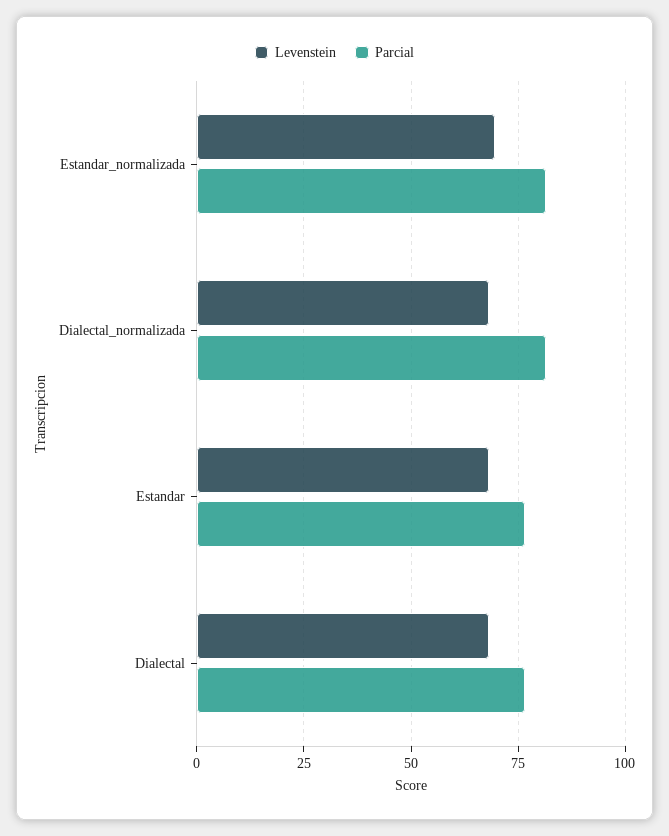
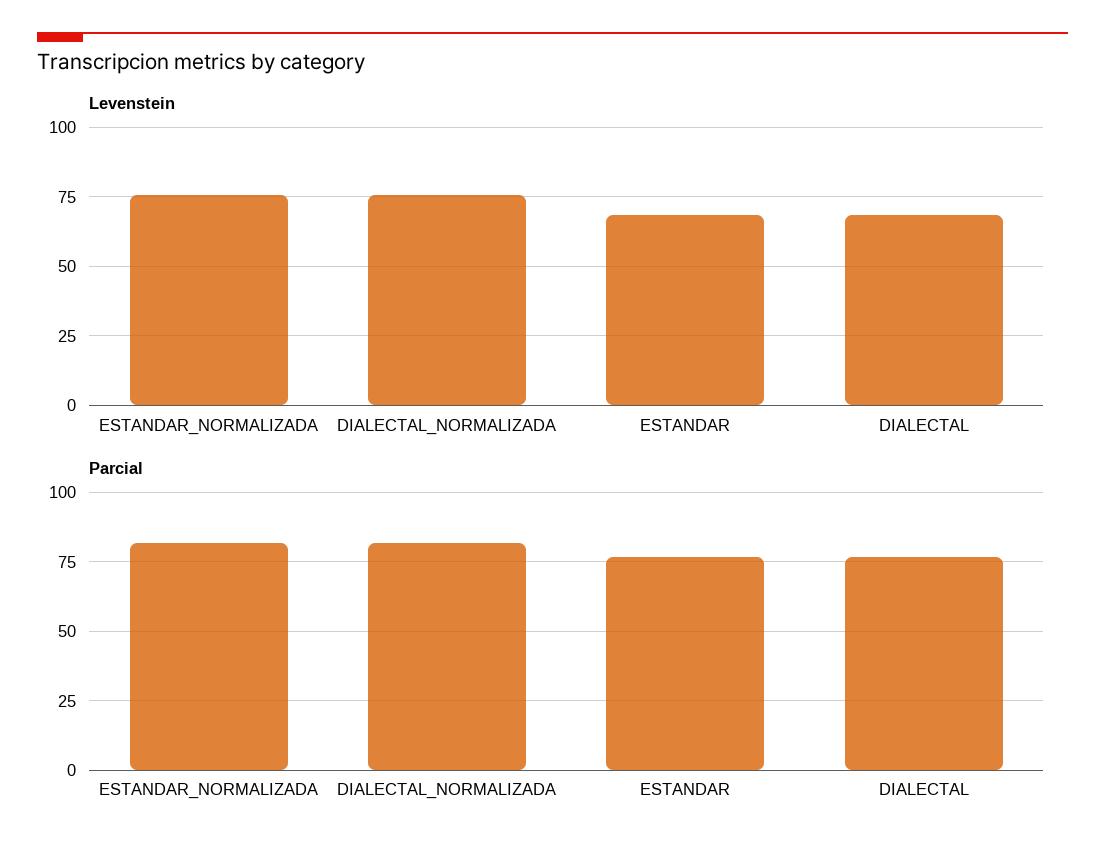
  {
    "Levenstein": {
-     "Estandar_normalizada": 70,
+     "Estandar_normalizada": 75,
-     "Dialectal_normalizada": 67.5,
+     "Dialectal_normalizada": 75,
      "Estandar": 67.5,
      "Dialectal": 67.5
    },
    "Parcial": {
      "Estandar_normalizada": 82.5,
      "Dialectal_normalizada": 82.5,
      "Estandar": 77.5,
      "Dialectal": 77.5
    }
  }

